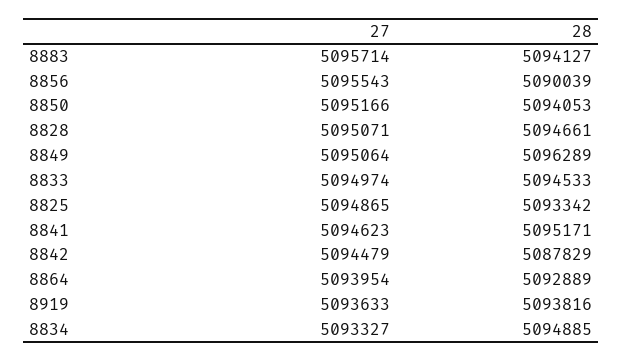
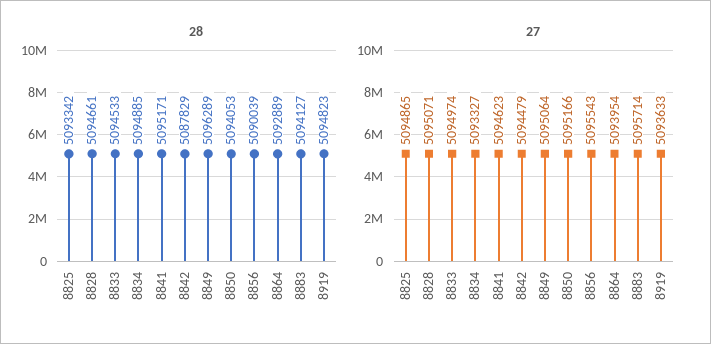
  {
    "27": {
      "8883": 5095714,
      "8856": 5095543,
      "8850": 5095166,
      "8828": 5095071,
      "8849": 5095064,
      "8833": 5094974,
      "8825": 5094865,
      "8841": 5094623,
      "8842": 5094479,
      "8864": 5093954,
      "8919": 5093633,
      "8834": 5093327
    },
    "28": {
      "8883": 5094127,
      "8856": 5090039,
      "8850": 5094053,
      "8828": 5094661,
      "8849": 5096289,
      "8833": 5094533,
      "8825": 5093342,
      "8841": 5095171,
      "8842": 5087829,
      "8864": 5092889,
-     "8919": 5093816,
+     "8919": 5094823,
      "8834": 5094885
    }
  }

